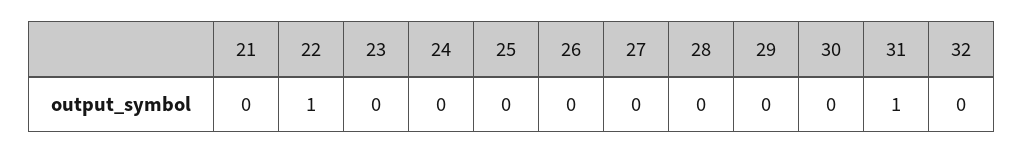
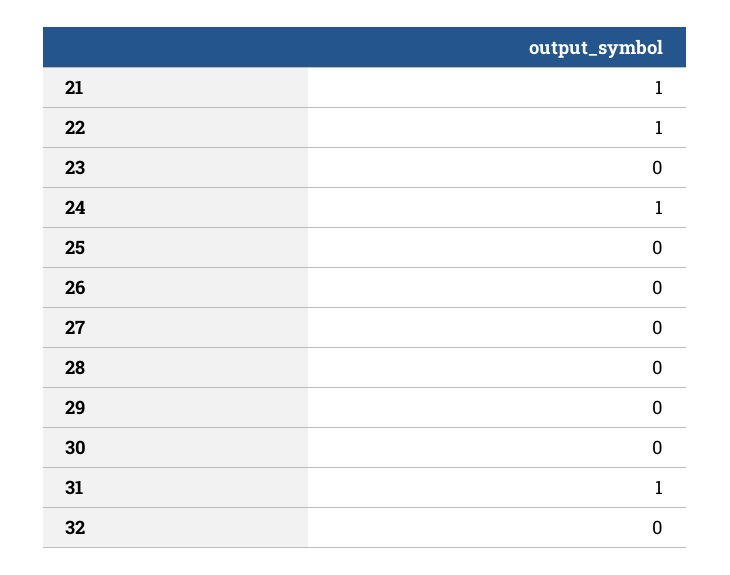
  {
-   "21": 0,
+   "21": 1,
    "22": 1,
    "23": 0,
-   "24": 0,
+   "24": 1,
    "25": 0,
    "26": 0,
    "27": 0,
    "28": 0,
    "29": 0,
    "30": 0,
    "31": 1,
    "32": 0
  }

